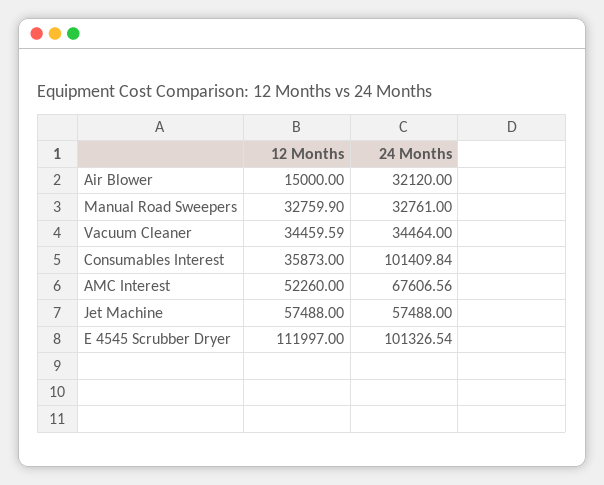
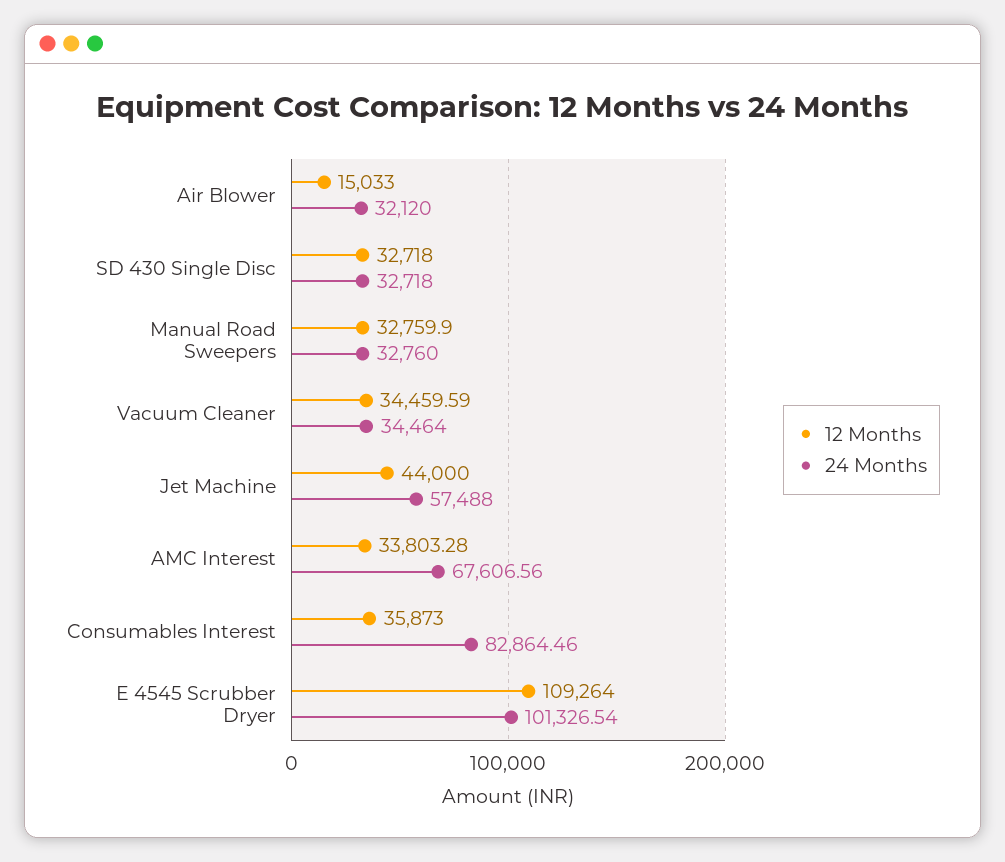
  {
    "12 Months": {
-     "Air Blower": 15000,
+     "Air Blower": 15033,
      "Manual Road Sweepers": 32759.9,
      "Vacuum Cleaner": 34459.59,
      "Consumables Interest": 35873,
-     "AMC Interest": 52260,
+     "AMC Interest": 33803.28,
-     "Jet Machine": 57488,
+     "Jet Machine": 44000,
-     "E 4545 Scrubber Dryer": 111997
+     "E 4545 Scrubber Dryer": 109264,
+     "SD 430 Single Disc": 32718
    },
    "24 Months": {
      "Air Blower": 32120,
-     "Manual Road Sweepers": 32761,
+     "Manual Road Sweepers": 32760,
      "Vacuum Cleaner": 34464,
-     "Consumables Interest": 101409.84,
+     "Consumables Interest": 82864.46,
      "AMC Interest": 67606.56,
      "Jet Machine": 57488,
-     "E 4545 Scrubber Dryer": 101326.54
+     "E 4545 Scrubber Dryer": 101326.54,
+     "SD 430 Single Disc": 32718
    }
  }

